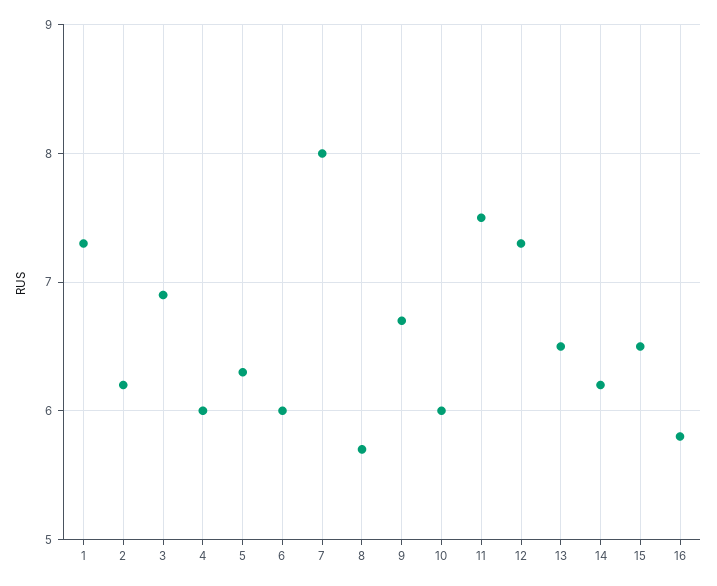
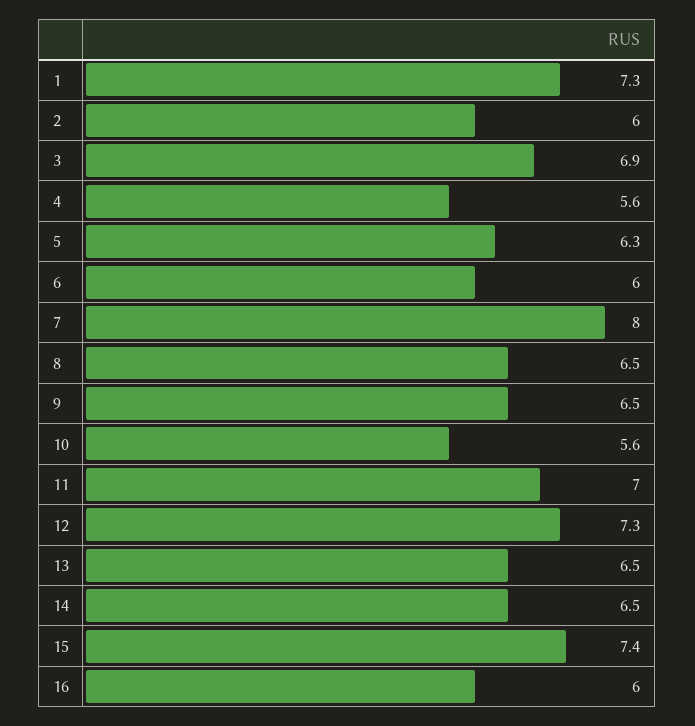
  {
    "1": 7.3,
-   "2": 6.2,
+   "2": 6,
    "3": 6.9,
-   "4": 6,
+   "4": 5.6,
    "5": 6.3,
    "6": 6,
    "7": 8,
-   "8": 5.7,
+   "8": 6.5,
-   "9": 6.7,
+   "9": 6.5,
-   "10": 6,
+   "10": 5.6,
-   "11": 7.5,
+   "11": 7,
    "12": 7.3,
    "13": 6.5,
-   "14": 6.2,
+   "14": 6.5,
-   "15": 6.5,
+   "15": 7.4,
-   "16": 5.8
+   "16": 6
  }

